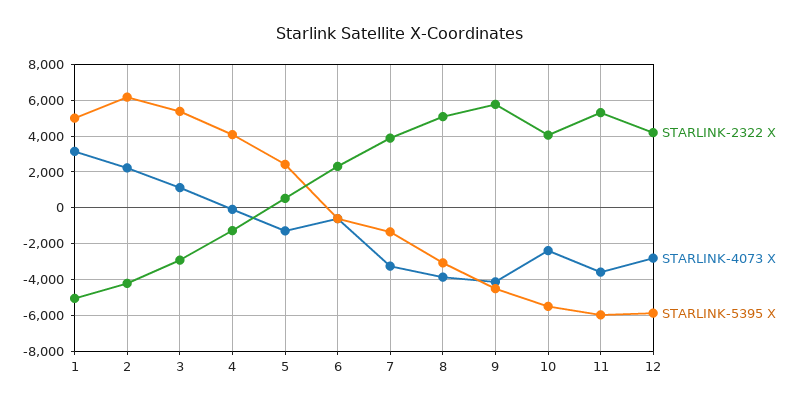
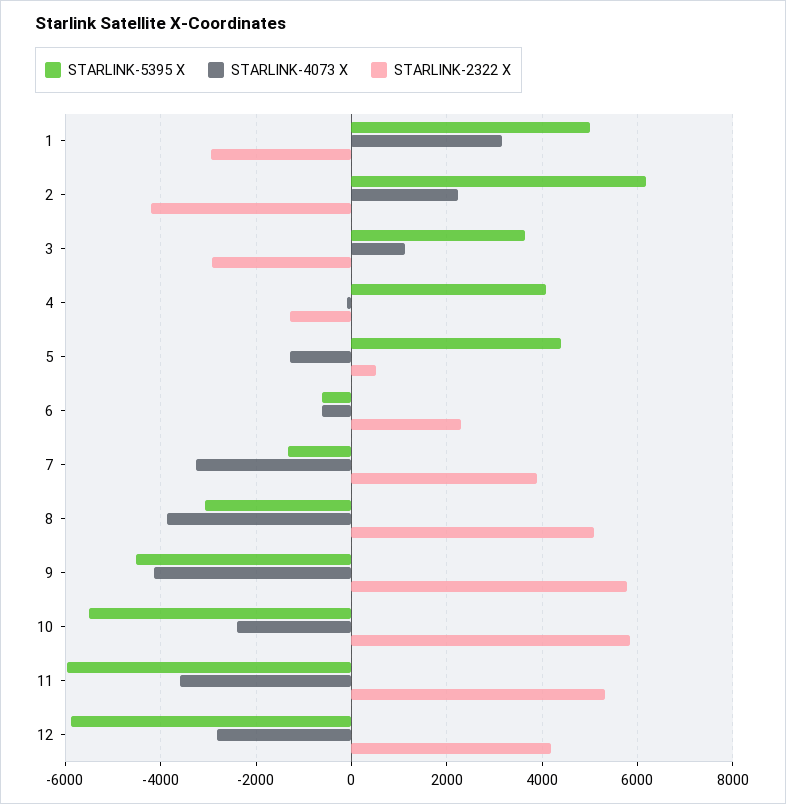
  {
    "STARLINK-2322 X": {
-     "1": -5000,
+     "1": -3000,
      "2": -4200,
      "3": -3000,
      "4": -1200,
      "5": 600,
      "6": 2400,
      "7": 3800,
      "8": 5000,
      "9": 5800,
-     "10": 4000,
+     "10": 5800,
      "11": 5400,
      "12": 4200
    },
    "STARLINK-4073 X": {
      "1": 3200,
      "2": 2200,
      "3": 1200,
      "4": 0,
      "5": -1200,
      "6": -600,
      "7": -3200,
      "8": -3800,
      "9": -4200,
      "10": -2400,
      "11": -3600,
      "12": -2800
    },
    "STARLINK-5395 X": {
      "1": 5000,
      "2": 6200,
-     "3": 5500,
+     "3": 3600,
      "4": 4000,
-     "5": 2500,
+     "5": 4400,
      "6": -600,
      "7": -1400,
      "8": -3000,
      "9": -4600,
      "10": -5600,
      "11": -6000,
      "12": -5800
    }
  }

